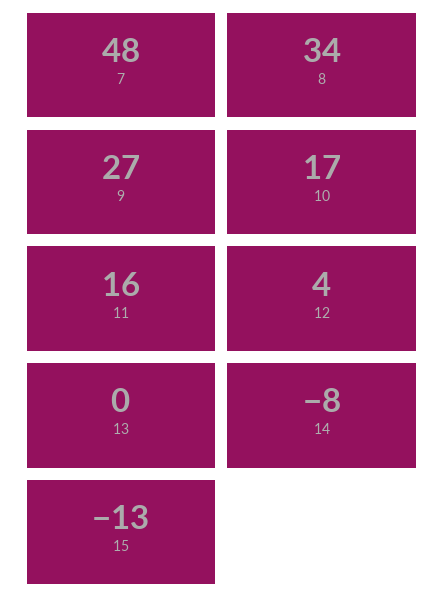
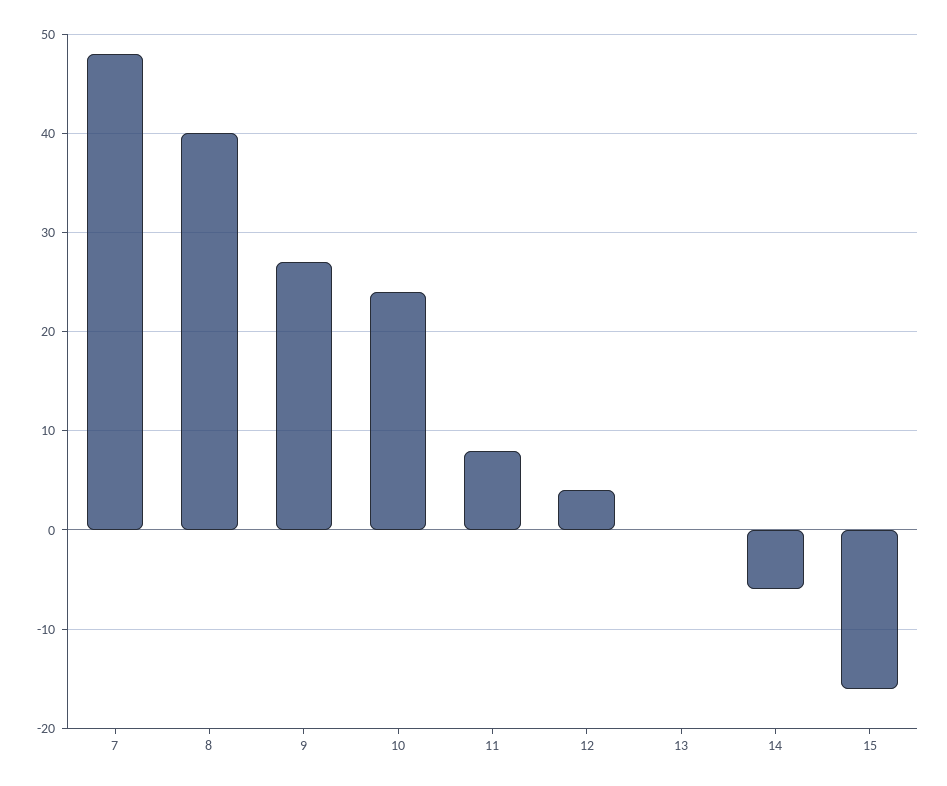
  {
    "7": 48,
-   "8": 34,
+   "8": 40,
    "9": 27,
-   "10": 17,
+   "10": 24,
-   "11": 16,
+   "11": 8,
    "12": 4,
    "13": 0,
-   "14": -8,
+   "14": -6,
-   "15": -13
+   "15": -16
  }

